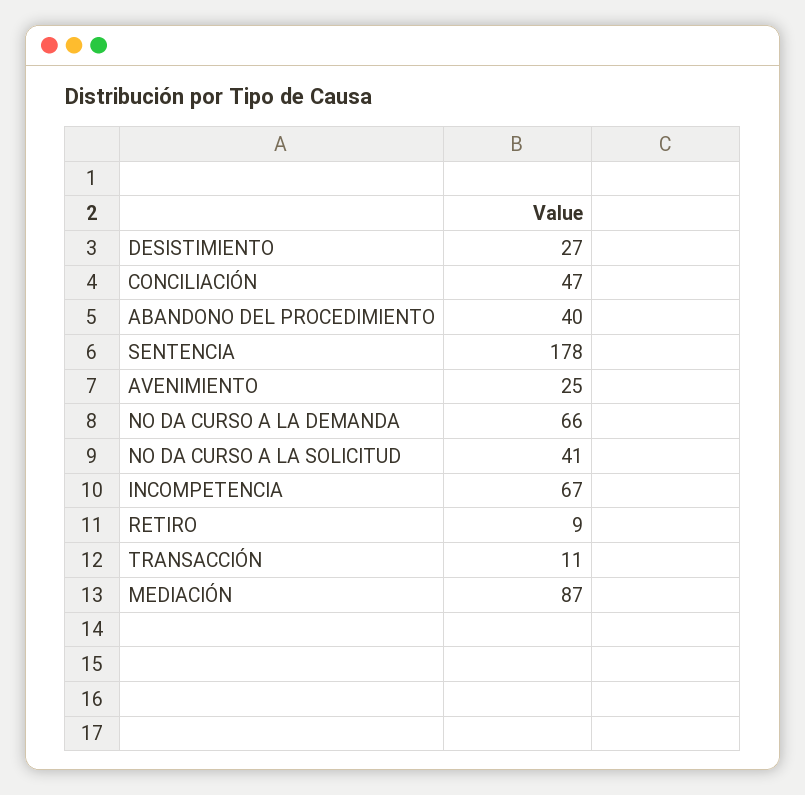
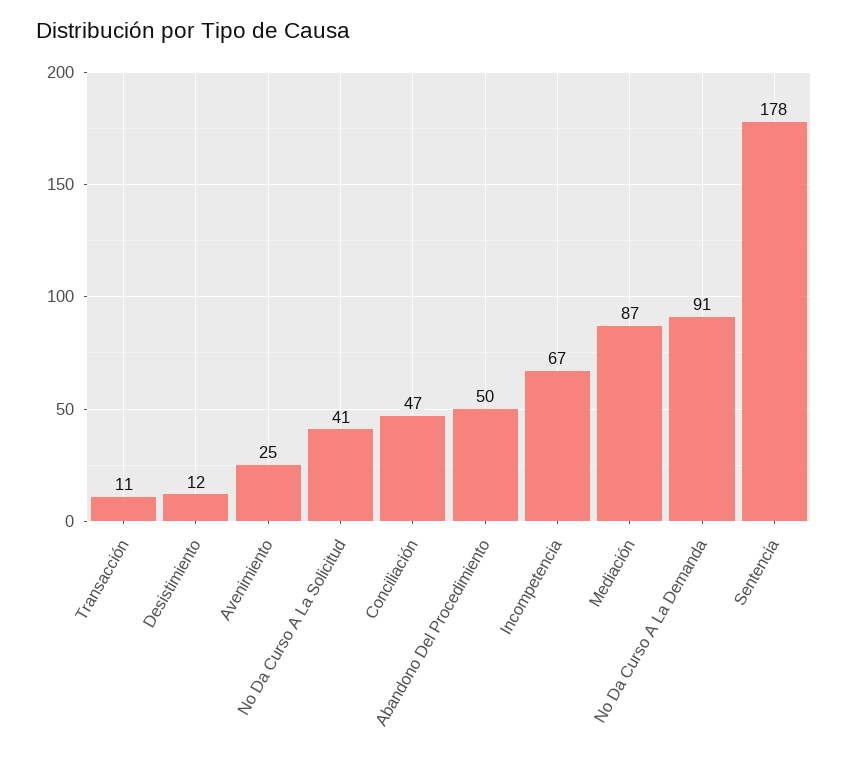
  {
-   "DESISTIMIENTO": 27,
+   "DESISTIMIENTO": 12,
    "CONCILIACIÓN": 47,
-   "ABANDONO DEL PROCEDIMIENTO": 40,
+   "ABANDONO DEL PROCEDIMIENTO": 50,
    "SENTENCIA": 178,
    "AVENIMIENTO": 25,
-   "NO DA CURSO A LA DEMANDA": 66,
+   "NO DA CURSO A LA DEMANDA": 91,
    "NO DA CURSO A LA SOLICITUD": 41,
    "INCOMPETENCIA": 67,
-   "RETIRO": 9,
    "TRANSACCIÓN": 11,
    "MEDIACIÓN": 87
  }

